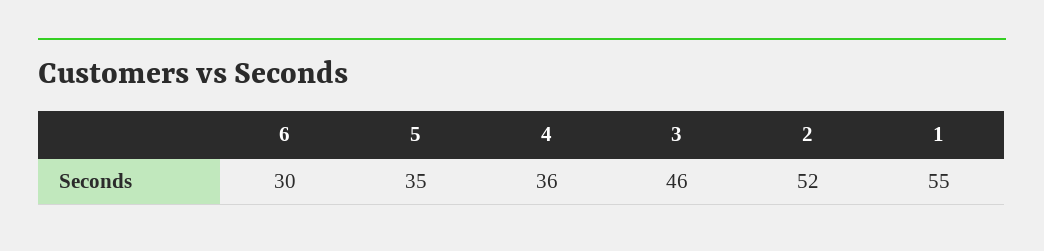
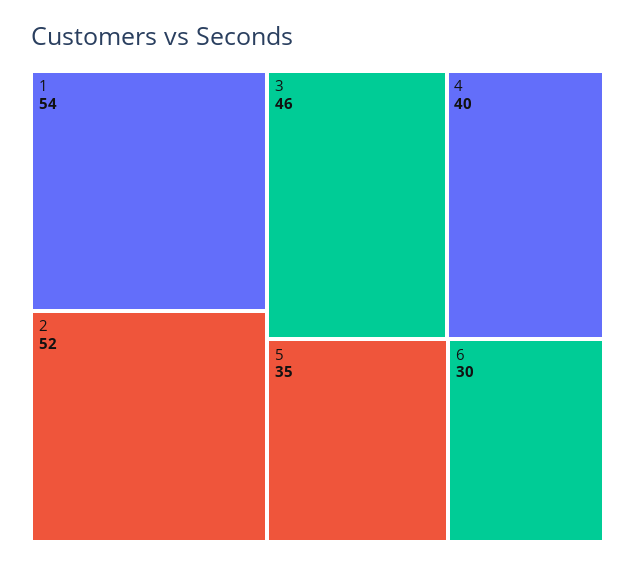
  {
    "6": 30,
    "5": 35,
-   "4": 36,
+   "4": 40,
    "3": 46,
    "2": 52,
-   "1": 55
+   "1": 54
  }

